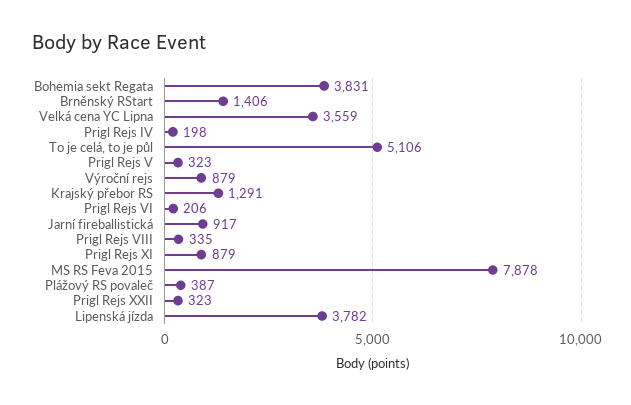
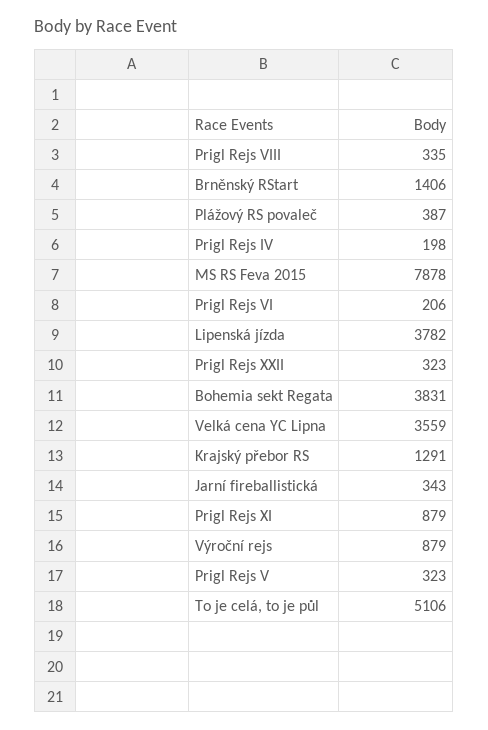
  {
    "Bohemia sekt Regata": 3831,
    "Brněnský RStart": 1406,
    "Velká cena YC Lipna": 3559,
    "Prigl Rejs IV": 198,
    "To je celá, to je půl": 5106,
    "Prigl Rejs V": 323,
    "Výroční rejs": 879,
    "Krajský přebor RS": 1291,
    "Prigl Rejs VI": 206,
-   "Jarní fireballistická": 917,
+   "Jarní fireballistická": 343,
    "Prigl Rejs VIII": 335,
    "Prigl Rejs XI": 879,
    "MS RS Feva 2015": 7878,
    "Plážový RS povaleč": 387,
    "Prigl Rejs XXII": 323,
    "Lipenská jízda": 3782
  }

